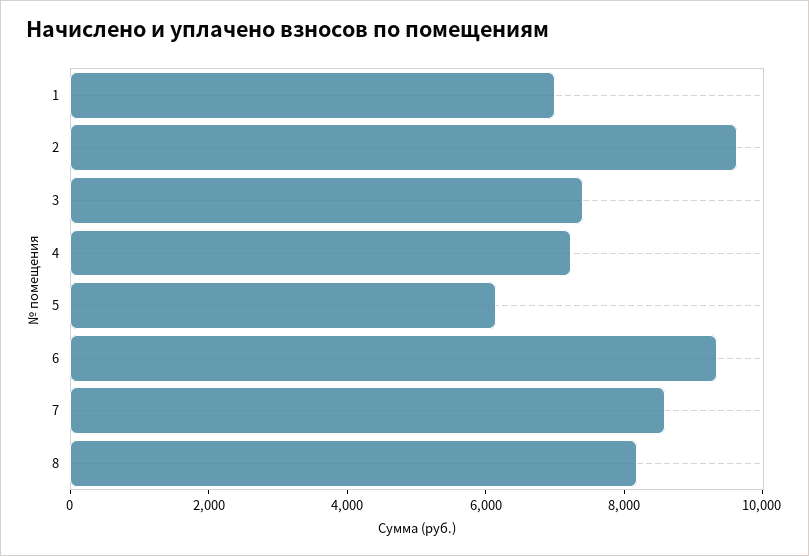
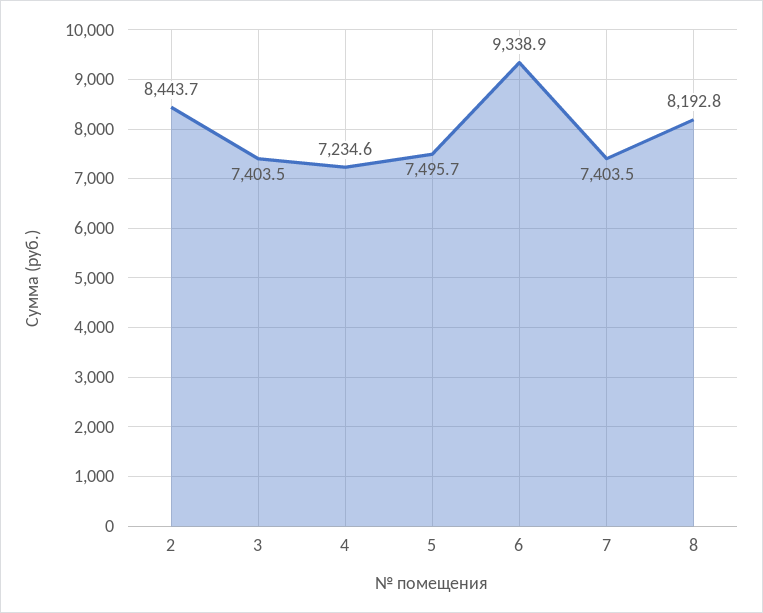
  {
-   "1": 7000,
-   "2": 9500,
+   "2": 8443.7,
    "3": 7403.5,
    "4": 7234.6,
-   "5": 6000,
+   "5": 7495.7,
    "6": 9338.9,
-   "7": 8500,
+   "7": 7403.5,
    "8": 8192.8
  }

